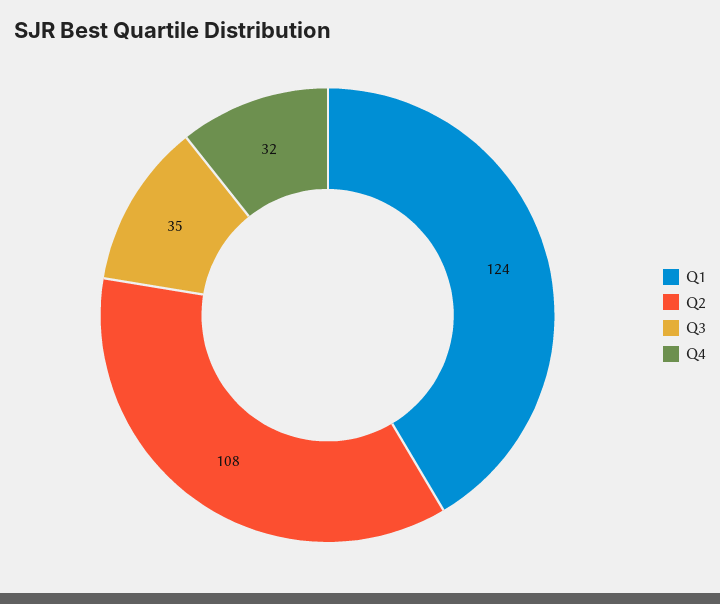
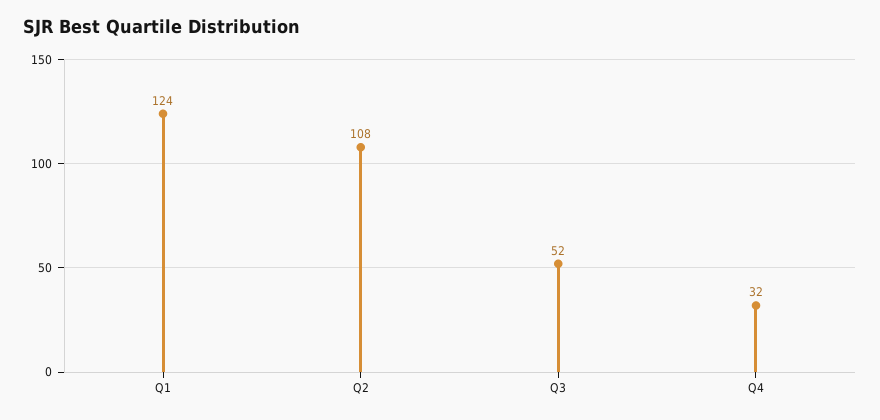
  {
    "Q1": 124,
    "Q2": 108,
-   "Q3": 35,
+   "Q3": 52,
    "Q4": 32
  }

